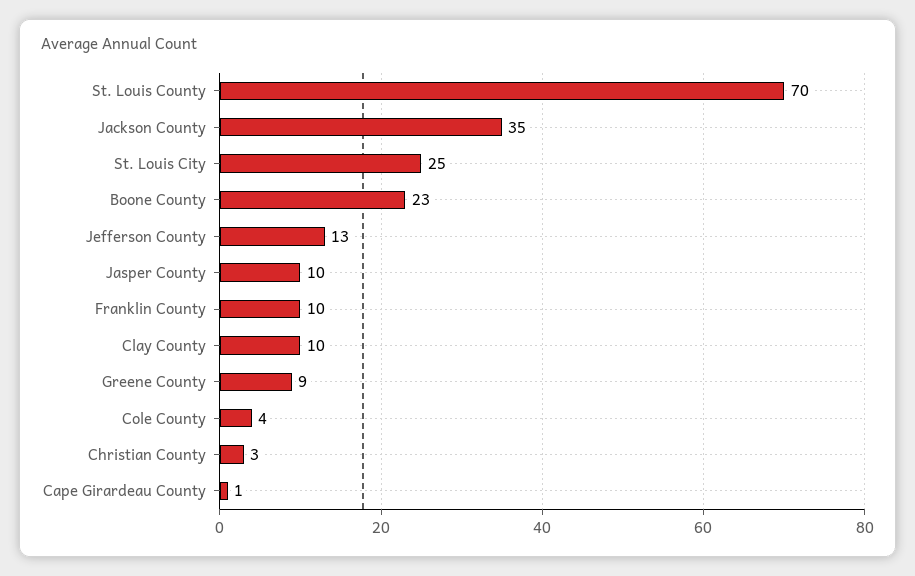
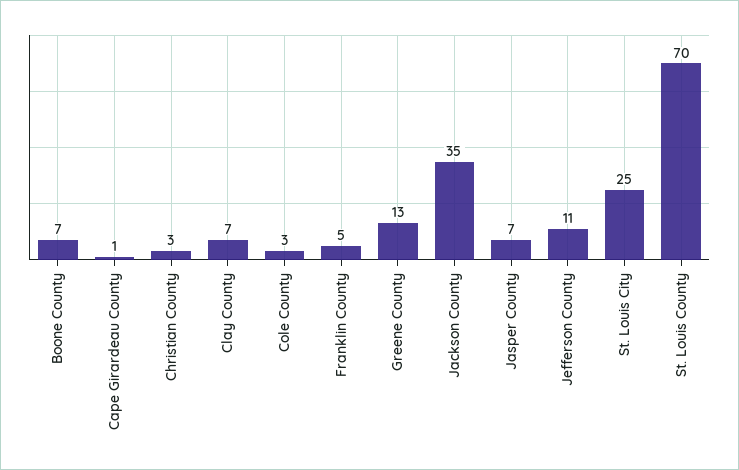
  {
    "St. Louis County": 70,
    "Jackson County": 35,
    "St. Louis City": 25,
-   "Boone County": 23,
+   "Boone County": 7,
-   "Jefferson County": 13,
+   "Jefferson County": 11,
-   "Jasper County": 10,
+   "Jasper County": 7,
-   "Franklin County": 10,
+   "Franklin County": 5,
-   "Clay County": 10,
+   "Clay County": 7,
-   "Greene County": 9,
+   "Greene County": 13,
-   "Cole County": 4,
+   "Cole County": 3,
    "Christian County": 3,
    "Cape Girardeau County": 1
  }

